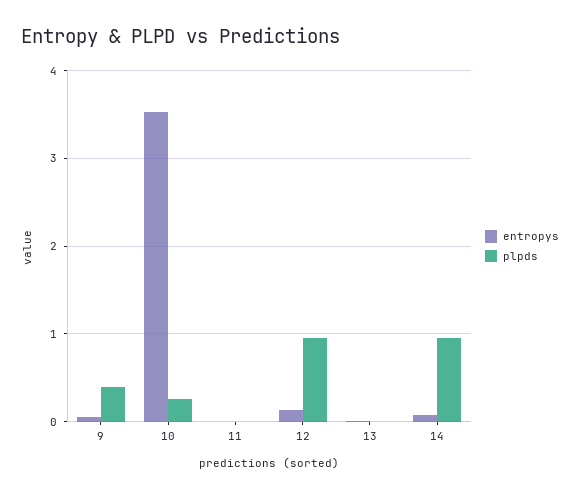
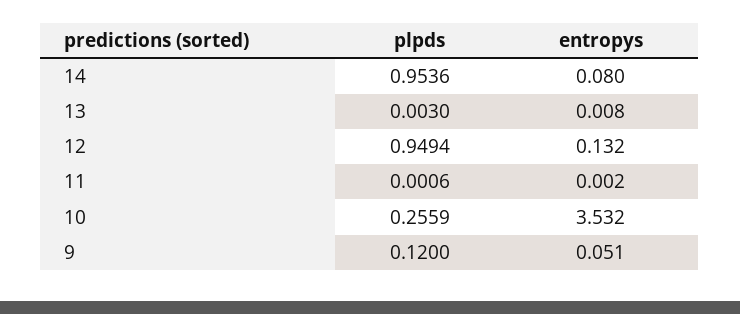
  {
    "entropys": {
      "9": 0.051,
      "10": 3.532,
      "11": 0.002,
      "12": 0.132,
      "13": 0.008,
      "14": 0.08
    },
    "plpds": {
-     "9": 0.4,
+     "9": 0.12,
      "10": 0.2559,
      "11": 0.0006,
      "12": 0.9494,
      "13": 0.003,
      "14": 0.9536
    }
  }

